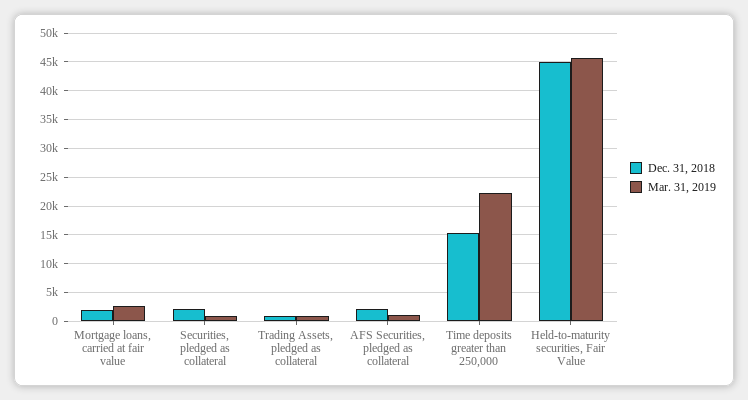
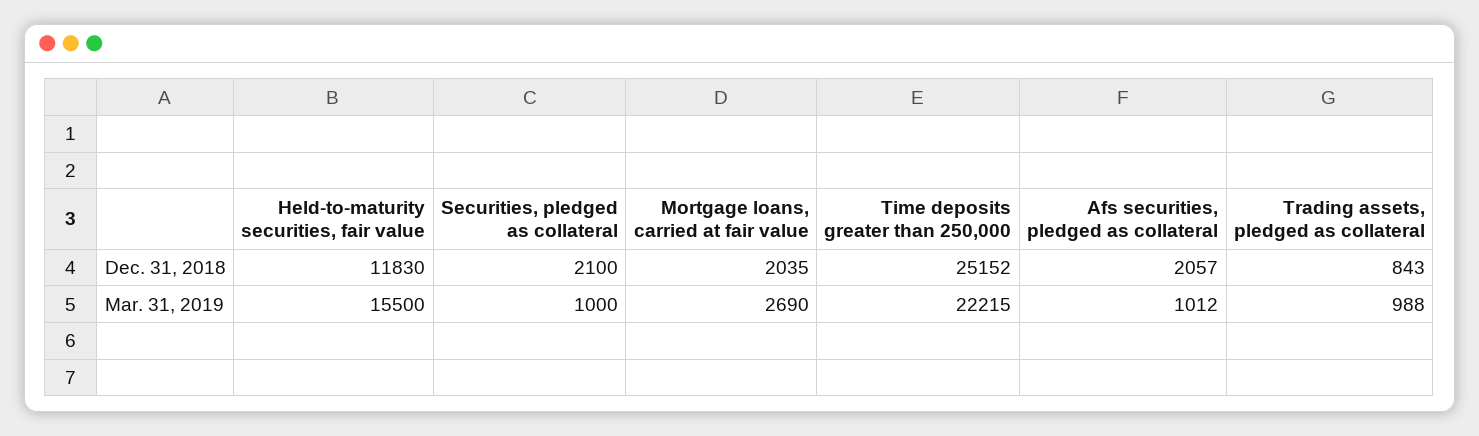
  {
    "Dec. 31, 2018": {
      "Mortgage loans, carried at fair value": 2035,
      "Securities, pledged as collateral": 2100,
      "Trading Assets, pledged as collateral": 843,
      "AFS Securities, pledged as collateral": 2057,
-     "Time deposits greater than 250,000": 15000,
+     "Time deposits greater than 250,000": 25152,
-     "Held-to-maturity securities, Fair Value": 45000
+     "Held-to-maturity securities, Fair Value": 11830
    },
    "Mar. 31, 2019": {
      "Mortgage loans, carried at fair value": 2690,
      "Securities, pledged as collateral": 1000,
      "Trading Assets, pledged as collateral": 988,
      "AFS Securities, pledged as collateral": 1012,
      "Time deposits greater than 250,000": 22215,
-     "Held-to-maturity securities, Fair Value": 45000
+     "Held-to-maturity securities, Fair Value": 15500
    }
  }

